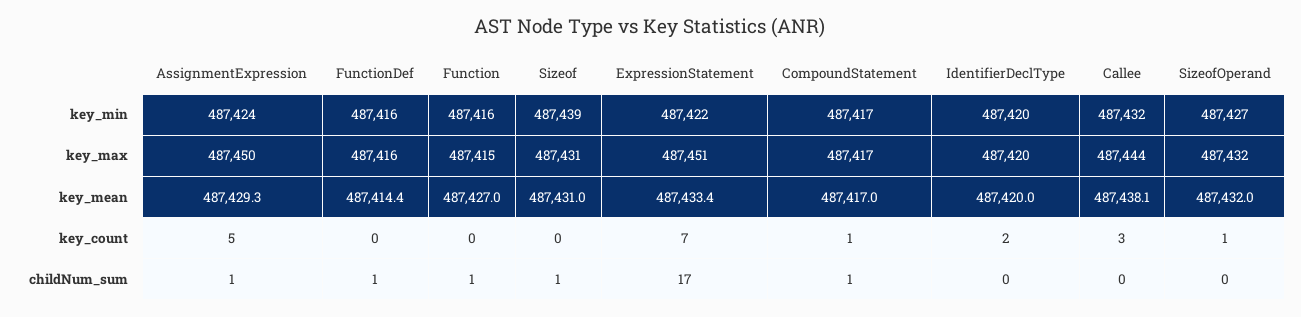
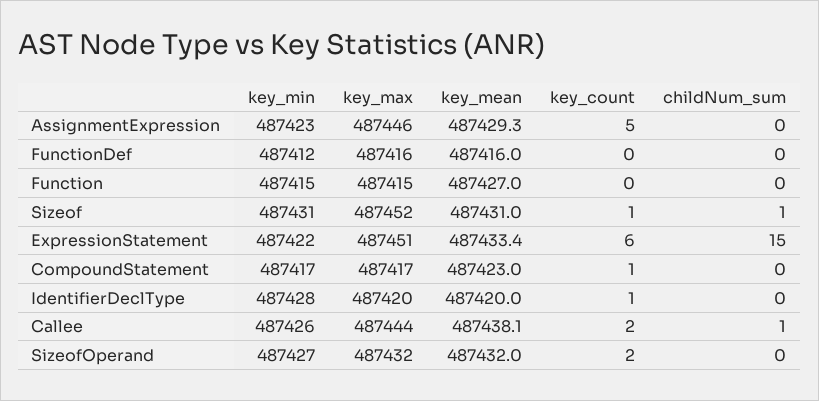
  {
    "AssignmentExpression": {
-     "key_min": 487424,
+     "key_min": 487423,
-     "key_max": 487450,
+     "key_max": 487446,
      "key_mean": 487429.3,
      "key_count": 5,
-     "childNum_sum": 1
+     "childNum_sum": 0
    },
    "FunctionDef": {
-     "key_min": 487416,
+     "key_min": 487412,
      "key_max": 487416,
-     "key_mean": 487414.4,
+     "key_mean": 487416,
      "key_count": 0,
-     "childNum_sum": 1
+     "childNum_sum": 0
    },
    "Function": {
-     "key_min": 487416,
+     "key_min": 487415,
      "key_max": 487415,
      "key_mean": 487427,
      "key_count": 0,
-     "childNum_sum": 1
+     "childNum_sum": 0
    },
    "Sizeof": {
-     "key_min": 487439,
+     "key_min": 487431,
-     "key_max": 487431,
+     "key_max": 487452,
      "key_mean": 487431,
-     "key_count": 0,
+     "key_count": 1,
      "childNum_sum": 1
    },
    "ExpressionStatement": {
      "key_min": 487422,
      "key_max": 487451,
      "key_mean": 487433.4,
-     "key_count": 7,
+     "key_count": 6,
-     "childNum_sum": 17
+     "childNum_sum": 15
    },
    "CompoundStatement": {
      "key_min": 487417,
      "key_max": 487417,
-     "key_mean": 487417,
+     "key_mean": 487423,
      "key_count": 1,
-     "childNum_sum": 1
+     "childNum_sum": 0
    },
    "IdentifierDeclType": {
-     "key_min": 487420,
+     "key_min": 487428,
      "key_max": 487420,
      "key_mean": 487420,
-     "key_count": 2,
+     "key_count": 1,
      "childNum_sum": 0
    },
    "Callee": {
-     "key_min": 487432,
+     "key_min": 487426,
      "key_max": 487444,
      "key_mean": 487438.1,
-     "key_count": 3,
+     "key_count": 2,
-     "childNum_sum": 0
+     "childNum_sum": 1
    },
    "SizeofOperand": {
      "key_min": 487427,
      "key_max": 487432,
      "key_mean": 487432,
-     "key_count": 1,
+     "key_count": 2,
      "childNum_sum": 0
    }
  }

